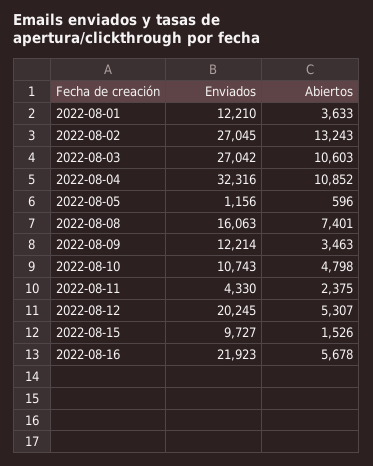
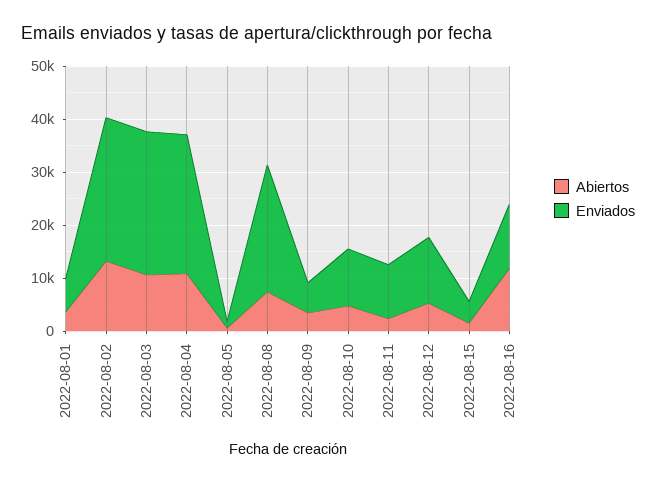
  {
    "Enviados": {
-     "2022-08-01": 12210,
+     "2022-08-01": 6000,
      "2022-08-02": 27045,
      "2022-08-03": 27042,
-     "2022-08-04": 32316,
+     "2022-08-04": 26000,
      "2022-08-05": 1156,
-     "2022-08-08": 16063,
+     "2022-08-08": 24000,
-     "2022-08-09": 12214,
+     "2022-08-09": 6000,
      "2022-08-10": 10743,
-     "2022-08-11": 4330,
+     "2022-08-11": 10000,
-     "2022-08-12": 20245,
+     "2022-08-12": 12000,
-     "2022-08-15": 9727,
+     "2022-08-15": 4000,
-     "2022-08-16": 21923
+     "2022-08-16": 12000
    },
    "Abiertos": {
      "2022-08-01": 3633,
      "2022-08-02": 13243,
      "2022-08-03": 10603,
      "2022-08-04": 10852,
      "2022-08-05": 596,
      "2022-08-08": 7401,
      "2022-08-09": 3463,
      "2022-08-10": 4798,
      "2022-08-11": 2375,
      "2022-08-12": 5307,
      "2022-08-15": 1526,
-     "2022-08-16": 5678
+     "2022-08-16": 12000
    }
  }

